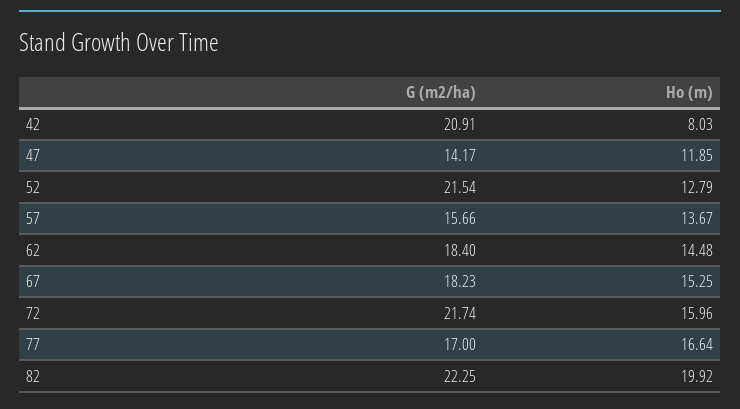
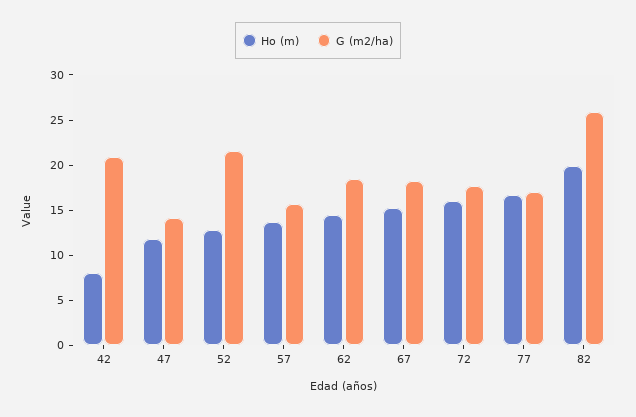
  {
    "G (m2/ha)": {
      "42": 20.91,
      "47": 14.17,
      "52": 21.54,
      "57": 15.66,
      "62": 18.4,
      "67": 18.23,
-     "72": 21.74,
+     "72": 18,
      "77": 17,
-     "82": 22.25
+     "82": 26
    },
    "Ho (m)": {
      "42": 8.03,
      "47": 11.85,
      "52": 12.79,
      "57": 13.67,
      "62": 14.48,
      "67": 15.25,
      "72": 15.96,
      "77": 16.64,
      "82": 19.92
    }
  }

